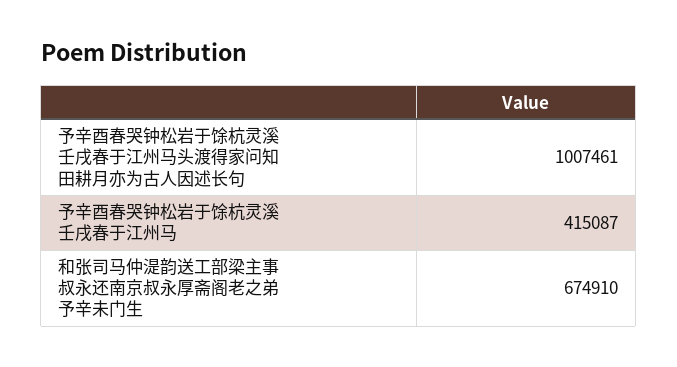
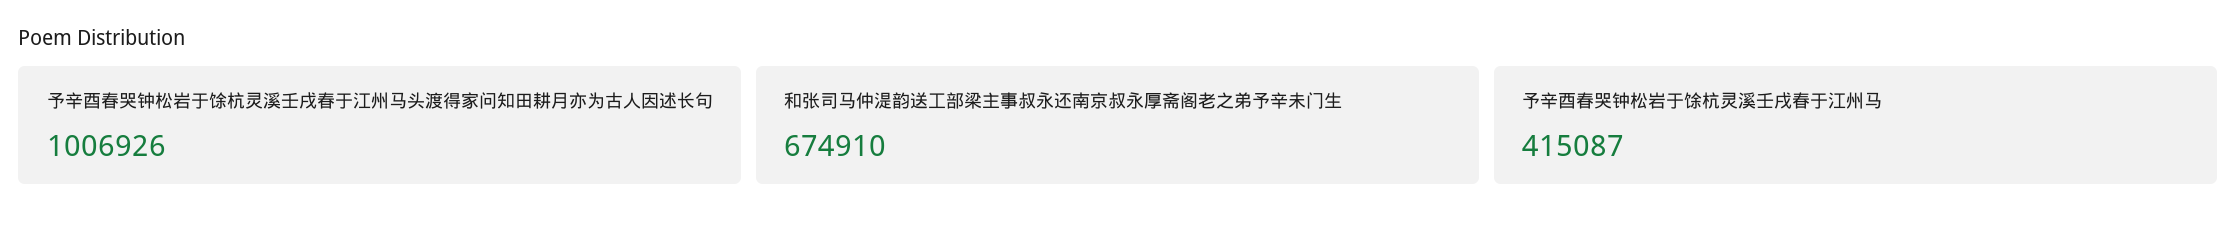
  {
-   "予辛酉春哭钟松岩于馀杭灵溪壬戌春于江州马头渡得家问知田耕月亦为古人因述长句": 1007461,
+   "予辛酉春哭钟松岩于馀杭灵溪壬戌春于江州马头渡得家问知田耕月亦为古人因述长句": 1006926,
    "予辛酉春哭钟松岩于馀杭灵溪壬戌春于江州马": 415087,
    "和张司马仲湜韵送工部梁主事叔永还南京叔永厚斋阁老之弟予辛未门生": 674910
  }

